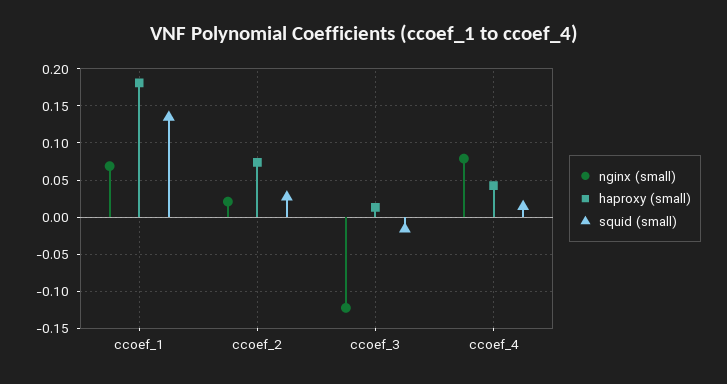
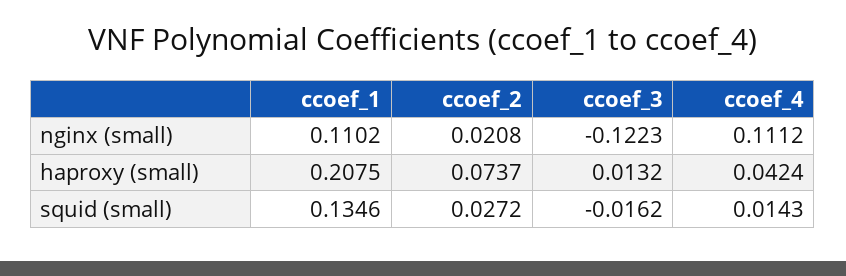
  {
    "nginx (small)": {
-     "ccoef_1": 0.07,
+     "ccoef_1": 0.1102,
      "ccoef_2": 0.0208,
      "ccoef_3": -0.1223,
-     "ccoef_4": 0.08
+     "ccoef_4": 0.1112
    },
    "haproxy (small)": {
-     "ccoef_1": 0.18,
+     "ccoef_1": 0.2075,
      "ccoef_2": 0.0737,
      "ccoef_3": 0.0132,
      "ccoef_4": 0.0424
    },
    "squid (small)": {
      "ccoef_1": 0.1346,
      "ccoef_2": 0.0272,
      "ccoef_3": -0.0162,
      "ccoef_4": 0.0143
    }
  }

